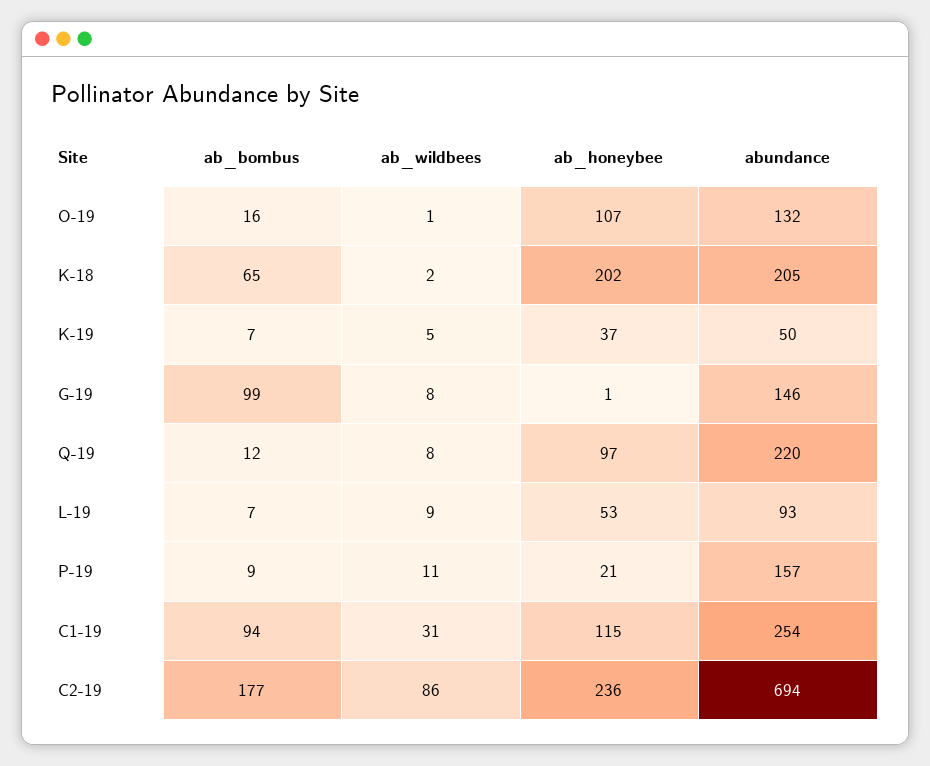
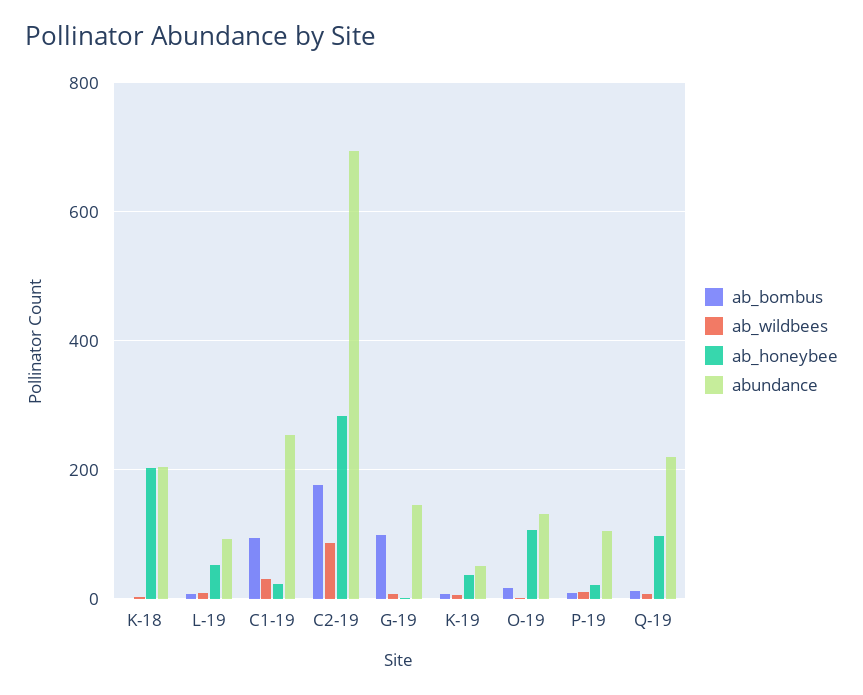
  {
    "ab_bombus": {
      "O-19": 16,
-     "K-18": 65,
+     "K-18": 0,
      "K-19": 7,
      "G-19": 99,
      "Q-19": 12,
      "L-19": 7,
      "P-19": 9,
      "C1-19": 94,
      "C2-19": 177
    },
    "ab_wildbees": {
      "O-19": 1,
      "K-18": 2,
      "K-19": 5,
      "G-19": 8,
      "Q-19": 8,
      "L-19": 9,
      "P-19": 11,
      "C1-19": 31,
      "C2-19": 86
    },
    "ab_honeybee": {
      "O-19": 107,
      "K-18": 202,
      "K-19": 37,
      "G-19": 1,
      "Q-19": 97,
      "L-19": 53,
      "P-19": 21,
-     "C1-19": 115,
+     "C1-19": 20,
-     "C2-19": 236
+     "C2-19": 280
    },
    "abundance": {
      "O-19": 132,
      "K-18": 205,
      "K-19": 50,
      "G-19": 146,
      "Q-19": 220,
      "L-19": 93,
-     "P-19": 157,
+     "P-19": 100,
      "C1-19": 254,
      "C2-19": 694
    }
  }

